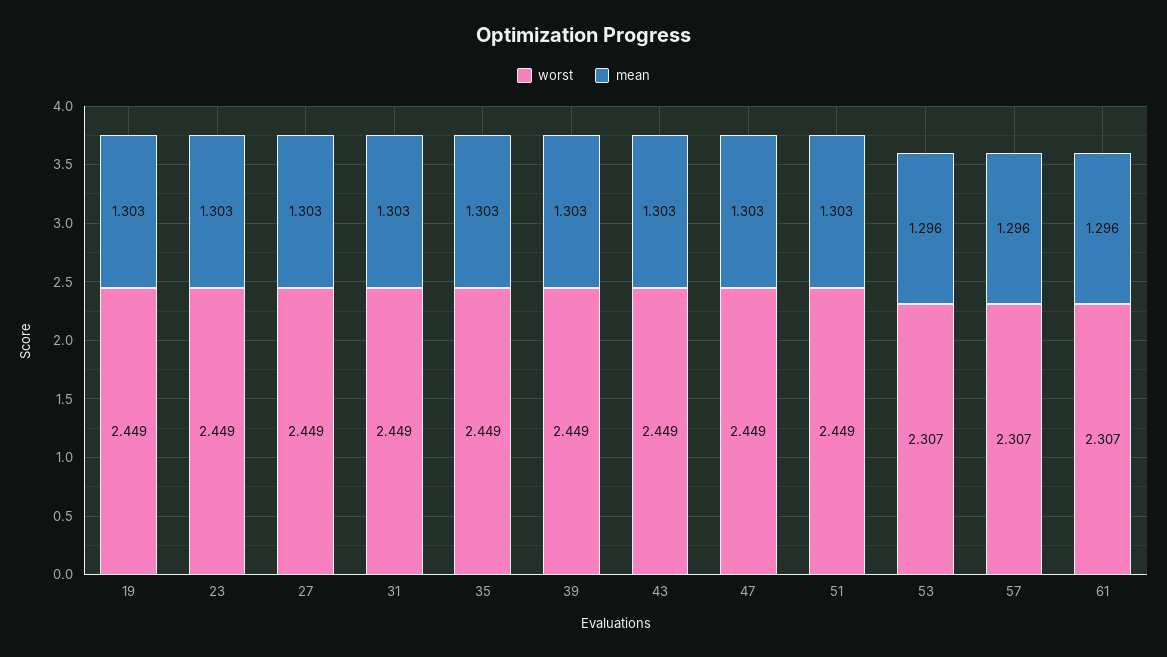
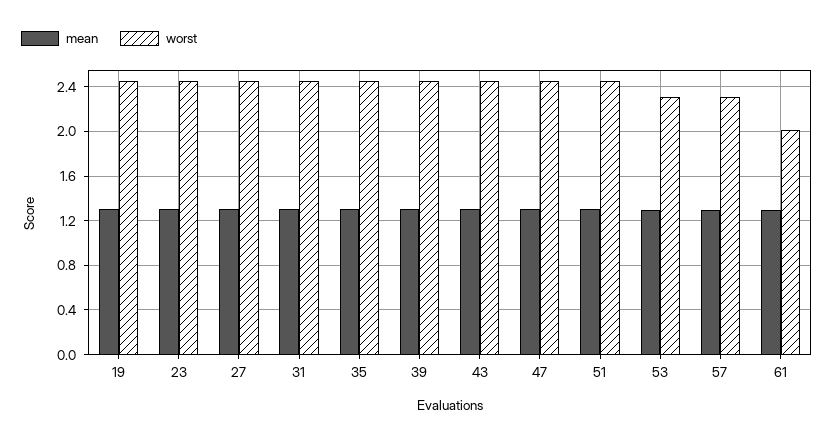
  {
    "worst": {
      "19": 2.449,
      "23": 2.449,
      "27": 2.449,
      "31": 2.449,
      "35": 2.449,
      "39": 2.449,
      "43": 2.449,
      "47": 2.449,
      "51": 2.449,
      "53": 2.307,
      "57": 2.307,
-     "61": 2.307
+     "61": 2
    },
    "mean": {
      "19": 1.303,
      "23": 1.303,
      "27": 1.303,
      "31": 1.303,
      "35": 1.303,
      "39": 1.303,
      "43": 1.303,
      "47": 1.303,
      "51": 1.303,
      "53": 1.296,
      "57": 1.296,
      "61": 1.296
    }
  }

